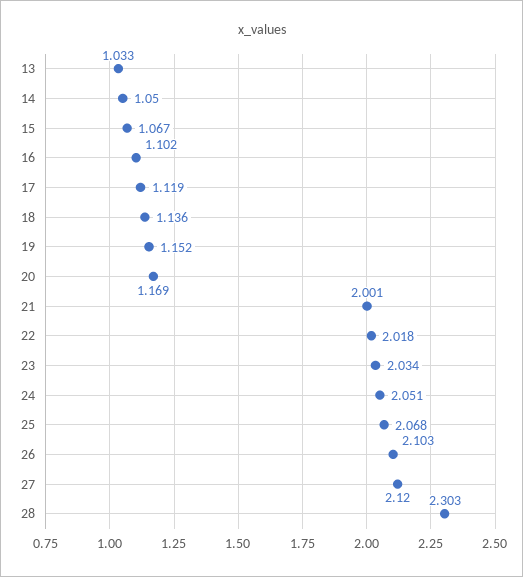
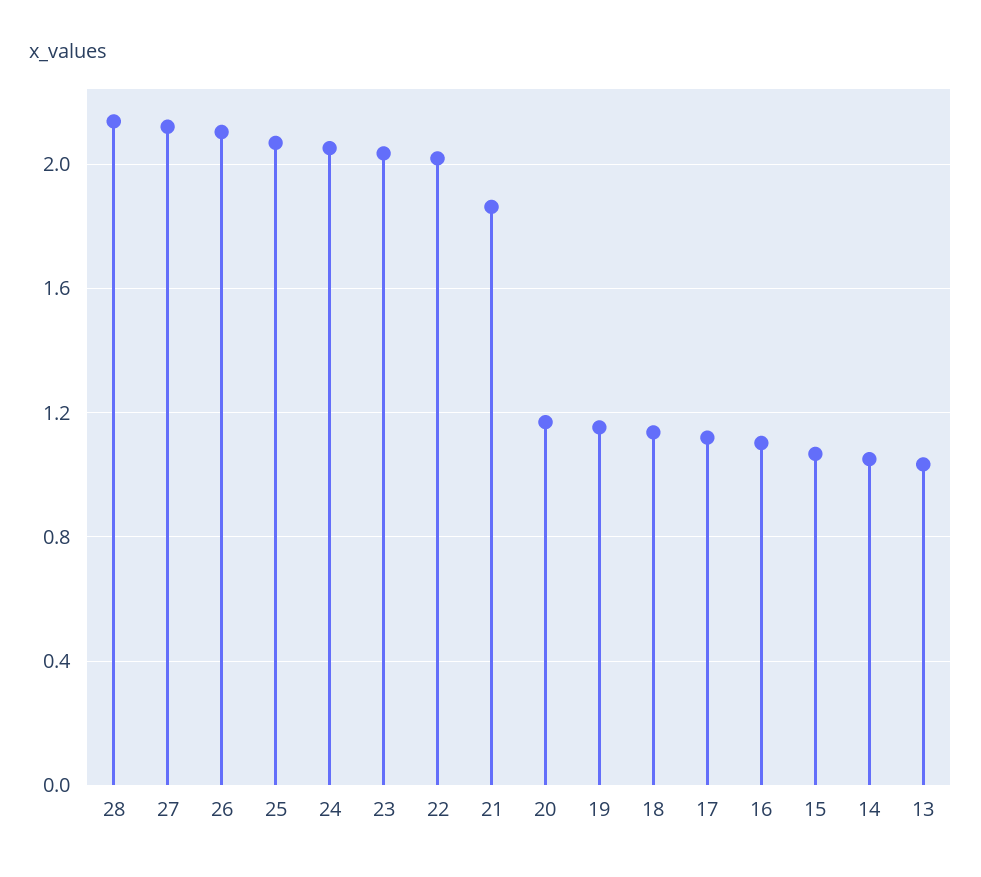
  {
    "13": 1.033,
    "14": 1.05,
    "15": 1.067,
    "16": 1.102,
    "17": 1.119,
    "18": 1.136,
    "19": 1.152,
    "20": 1.169,
-   "21": 2.001,
+   "21": 1.85,
    "22": 2.018,
    "23": 2.034,
    "24": 2.051,
    "25": 2.068,
    "26": 2.103,
    "27": 2.12,
-   "28": 2.303
+   "28": 2.15
  }

